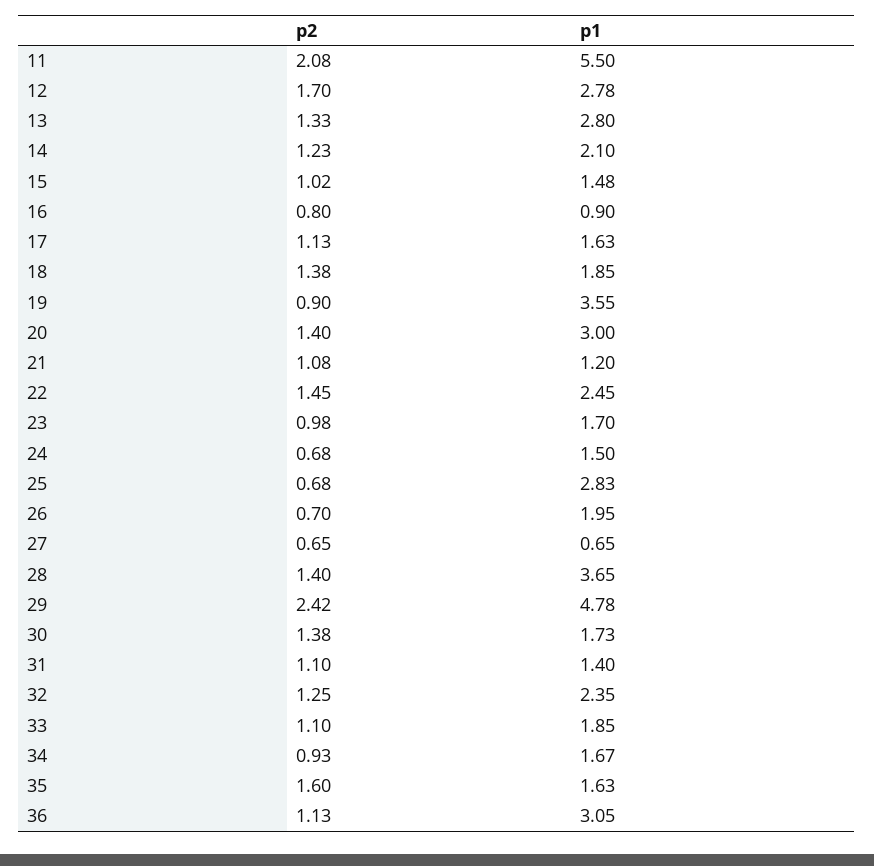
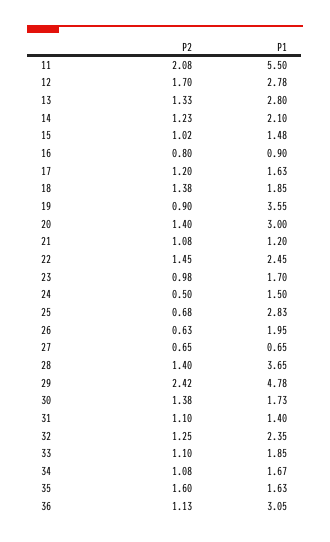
  {
    "p2": {
      "11": 2.08,
      "12": 1.7,
      "13": 1.33,
      "14": 1.23,
      "15": 1.02,
      "16": 0.8,
-     "17": 1.13,
+     "17": 1.2,
      "18": 1.38,
      "19": 0.9,
      "20": 1.4,
      "21": 1.08,
      "22": 1.45,
      "23": 0.98,
-     "24": 0.68,
+     "24": 0.5,
      "25": 0.68,
-     "26": 0.7,
+     "26": 0.63,
      "27": 0.65,
      "28": 1.4,
      "29": 2.42,
      "30": 1.38,
      "31": 1.1,
      "32": 1.25,
      "33": 1.1,
-     "34": 0.93,
+     "34": 1.08,
      "35": 1.6,
      "36": 1.13
    },
    "p1": {
      "11": 5.5,
      "12": 2.78,
      "13": 2.8,
      "14": 2.1,
      "15": 1.48,
      "16": 0.9,
      "17": 1.63,
      "18": 1.85,
      "19": 3.55,
      "20": 3,
      "21": 1.2,
      "22": 2.45,
      "23": 1.7,
      "24": 1.5,
      "25": 2.83,
      "26": 1.95,
      "27": 0.65,
      "28": 3.65,
      "29": 4.78,
      "30": 1.73,
      "31": 1.4,
      "32": 2.35,
      "33": 1.85,
      "34": 1.67,
      "35": 1.63,
      "36": 3.05
    }
  }

